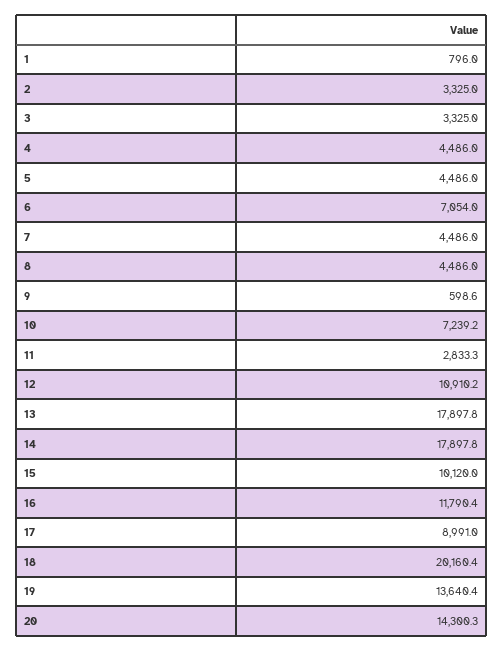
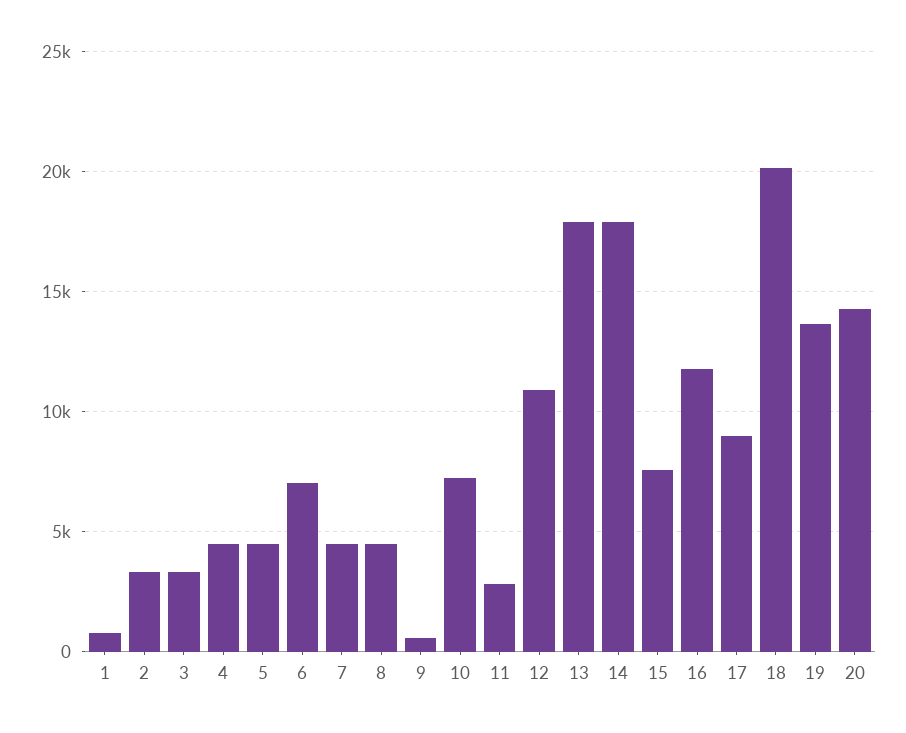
  {
    "1": 796,
    "2": 3325,
    "3": 3325,
    "4": 4486,
    "5": 4486,
    "6": 7054,
    "7": 4486,
    "8": 4486,
    "9": 598.6,
    "10": 7239.2,
    "11": 2833.3,
    "12": 10910.2,
    "13": 17897.8,
    "14": 17897.8,
-   "15": 10120,
+   "15": 7500,
    "16": 11790.4,
    "17": 8991,
    "18": 20160.4,
    "19": 13640.4,
    "20": 14300.3
  }

